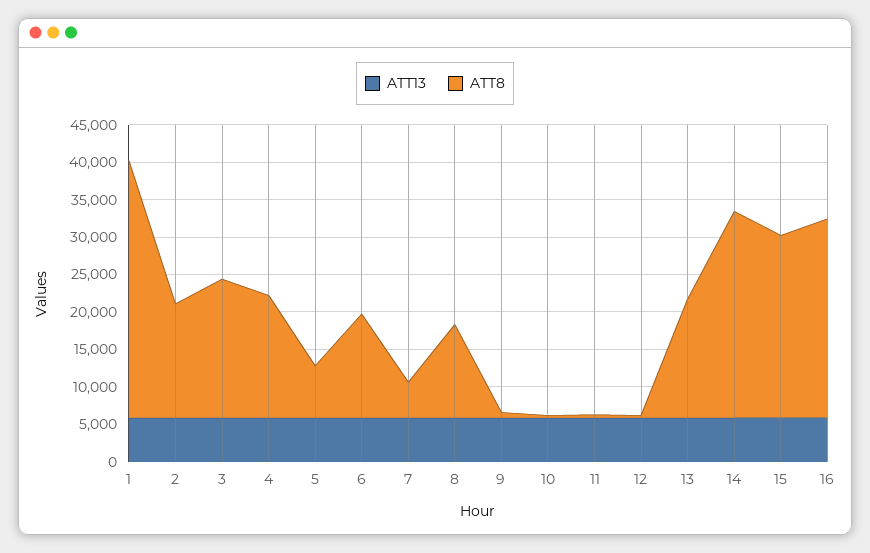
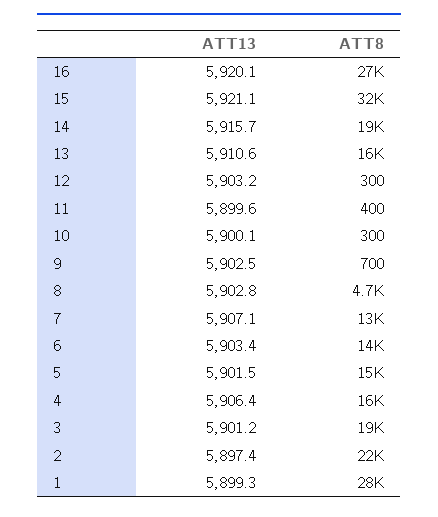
  {
    "ATT13": {
      "1": 5899.3,
      "2": 5897.4,
      "3": 5901.2,
      "4": 5906.4,
      "5": 5901.5,
      "6": 5903.4,
      "7": 5907.1,
      "8": 5902.8,
      "9": 5902.5,
      "10": 5900.1,
      "11": 5899.6,
      "12": 5903.2,
      "13": 5910.6,
      "14": 5915.7,
      "15": 5921.1,
      "16": 5920.1
    },
    "ATT8": {
-     "1": 35000,
+     "1": 28000,
-     "2": 15000,
+     "2": 22000,
      "3": 19000,
      "4": 16000,
-     "5": 7500,
+     "5": 15000,
      "6": 14000,
-     "7": 5000,
+     "7": 13000,
-     "8": 12500,
+     "8": 4700,
      "9": 700,
      "10": 300,
      "11": 400,
      "12": 300,
      "13": 16000,
-     "14": 27500,
+     "14": 19000,
-     "15": 25000,
+     "15": 32000,
      "16": 27000
    }
  }

